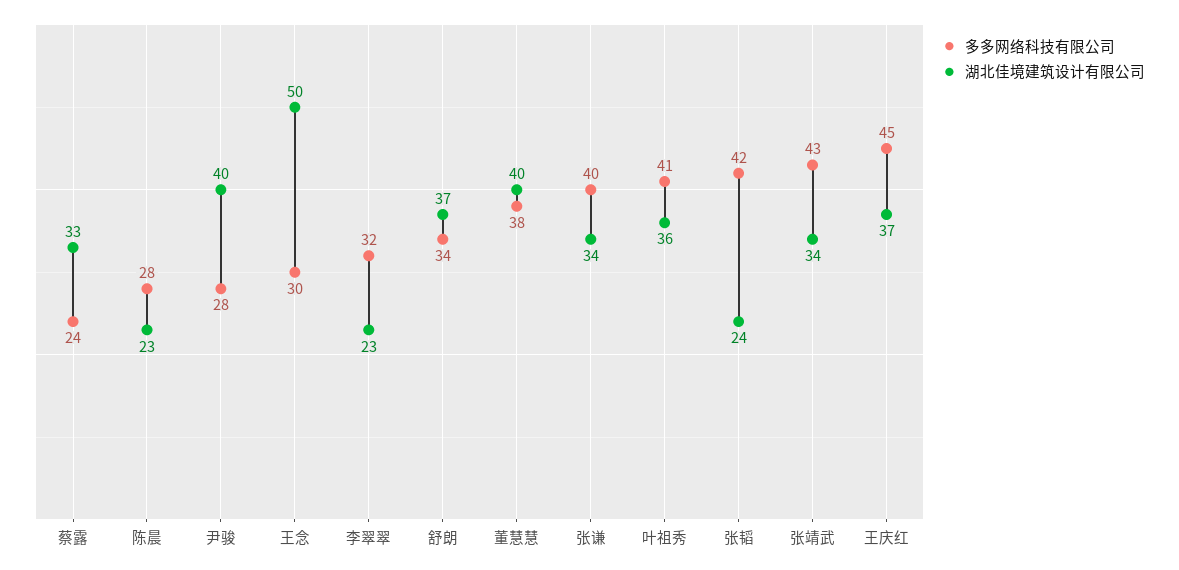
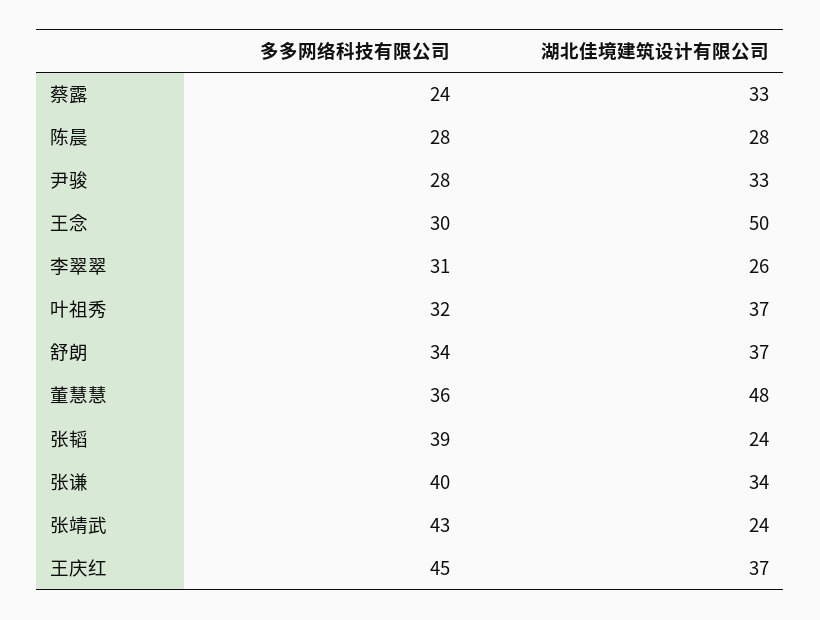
  {
    "多多网络科技有限公司": {
      "蔡露": 24,
      "陈晨": 28,
      "尹骏": 28,
      "王念": 30,
-     "李翠翠": 32,
+     "李翠翠": 31,
      "舒朗": 34,
-     "董慧慧": 38,
+     "董慧慧": 36,
      "张谦": 40,
-     "叶祖秀": 41,
+     "叶祖秀": 32,
-     "张韬": 42,
+     "张韬": 39,
      "张靖武": 43,
      "王庆红": 45
    },
    "湖北佳境建筑设计有限公司": {
      "蔡露": 33,
-     "陈晨": 23,
+     "陈晨": 28,
-     "尹骏": 40,
+     "尹骏": 33,
      "王念": 50,
-     "李翠翠": 23,
+     "李翠翠": 26,
      "舒朗": 37,
-     "董慧慧": 40,
+     "董慧慧": 48,
      "张谦": 34,
-     "叶祖秀": 36,
+     "叶祖秀": 37,
      "张韬": 24,
-     "张靖武": 34,
+     "张靖武": 24,
      "王庆红": 37
    }
  }

